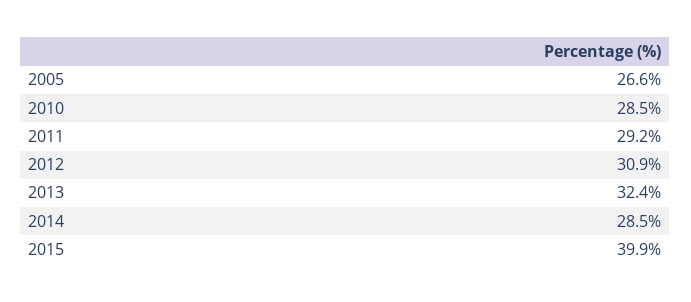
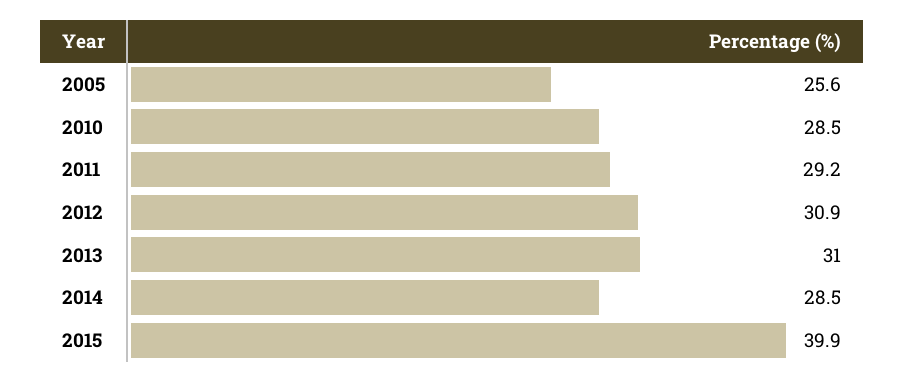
  {
-   "2005": 26.6,
+   "2005": 25.6,
    "2010": 28.5,
    "2011": 29.2,
    "2012": 30.9,
-   "2013": 32.4,
+   "2013": 31,
    "2014": 28.5,
    "2015": 39.9
  }

